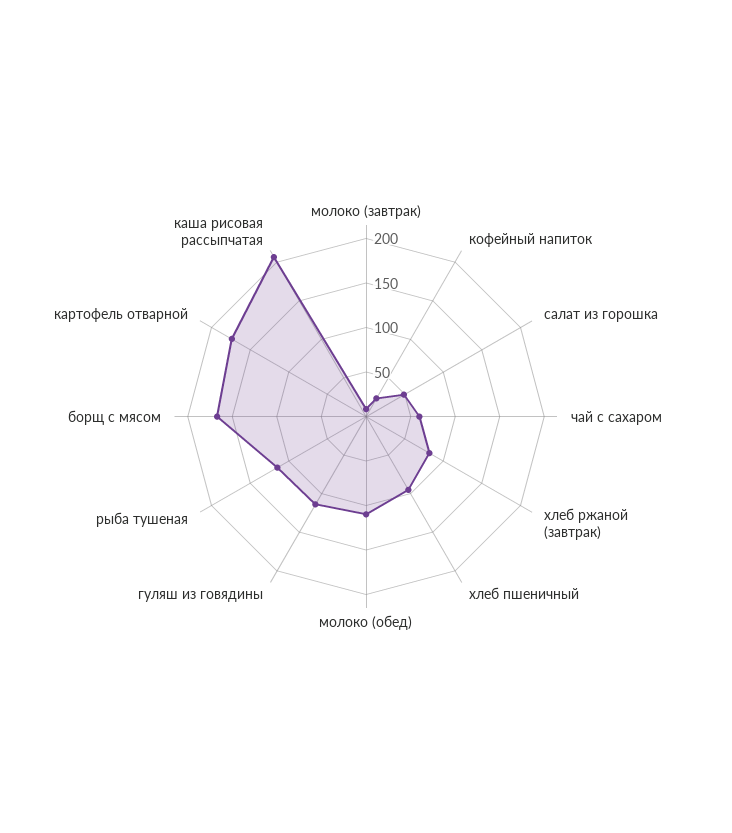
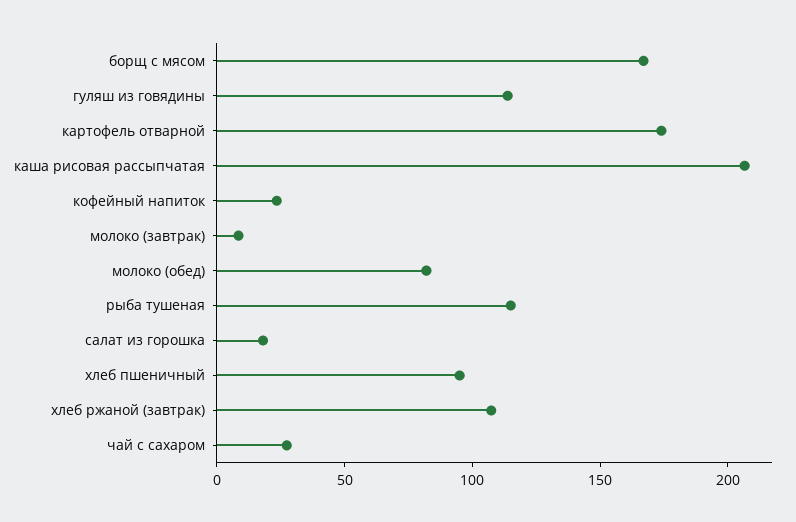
  {
    "молоко (завтрак)": 10,
    "кофейный напиток": 20,
-   "салат из горошка": 50,
+   "салат из горошка": 20,
-   "чай с сахаром": 60,
+   "чай с сахаром": 30,
-   "хлеб ржаной (завтрак)": 80,
+   "хлеб ржаной (завтрак)": 110,
    "хлеб пшеничный": 100,
-   "молоко (обед)": 110,
+   "молоко (обед)": 80,
    "гуляш из говядины": 110,
    "рыба тушеная": 120,
    "борщ с мясом": 170,
    "картофель отварной": 170,
    "каша рисовая рассыпчатая": 210
  }

